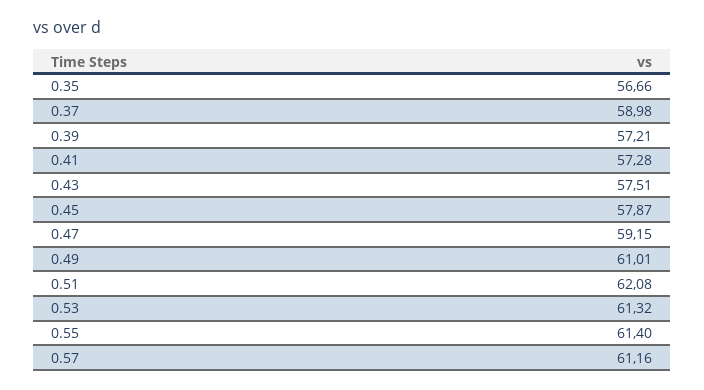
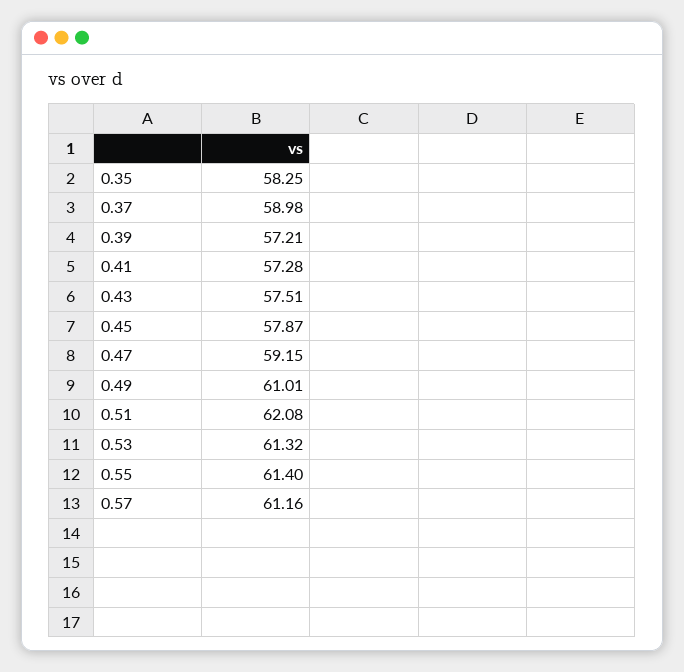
  {
-   "0.35": 56.66,
+   "0.35": 58.25,
    "0.37": 58.98,
    "0.39": 57.21,
    "0.41": 57.28,
    "0.43": 57.51,
    "0.45": 57.87,
    "0.47": 59.15,
    "0.49": 61.01,
    "0.51": 62.08,
    "0.53": 61.32,
    "0.55": 61.4,
    "0.57": 61.16
  }

